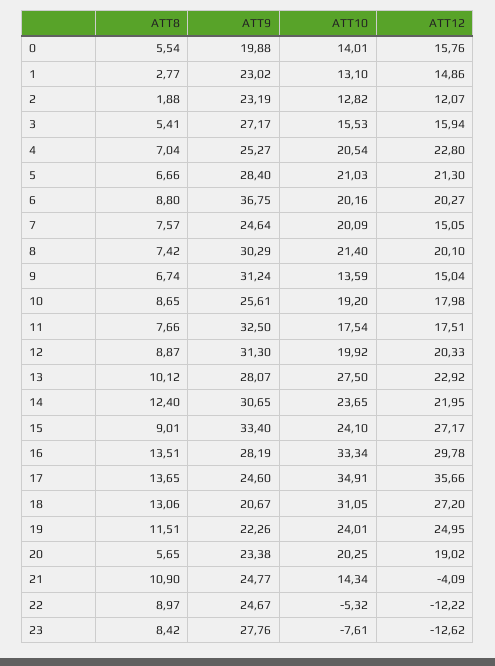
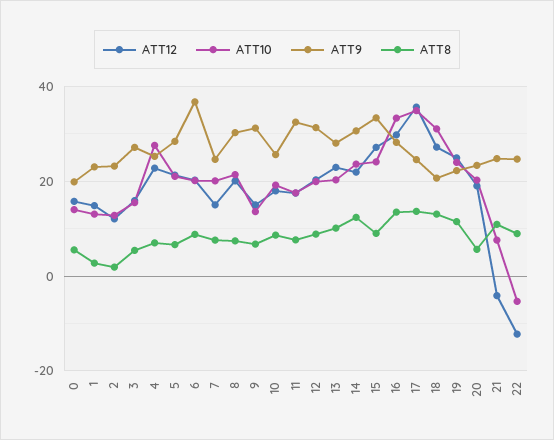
  {
    "ATT8": {
      "0": 5.54,
      "1": 2.77,
      "2": 1.88,
      "3": 5.41,
      "4": 7.04,
      "5": 6.66,
      "6": 8.8,
      "7": 7.57,
      "8": 7.42,
      "9": 6.74,
      "10": 8.65,
      "11": 7.66,
      "12": 8.87,
      "13": 10.12,
      "14": 12.4,
      "15": 9.01,
      "16": 13.51,
      "17": 13.65,
      "18": 13.06,
      "19": 11.51,
      "20": 5.65,
      "21": 10.9,
-     "22": 8.97,
+     "22": 8.97
-     "23": 8.42
    },
    "ATT9": {
      "0": 19.88,
      "1": 23.02,
      "2": 23.19,
      "3": 27.17,
      "4": 25.27,
      "5": 28.4,
      "6": 36.75,
      "7": 24.64,
      "8": 30.29,
      "9": 31.24,
      "10": 25.61,
      "11": 32.5,
      "12": 31.3,
      "13": 28.07,
      "14": 30.65,
      "15": 33.4,
      "16": 28.19,
      "17": 24.6,
      "18": 20.67,
      "19": 22.26,
      "20": 23.38,
      "21": 24.77,
-     "22": 24.67,
+     "22": 24.67
-     "23": 27.76
    },
    "ATT10": {
      "0": 14.01,
      "1": 13.1,
      "2": 12.82,
      "3": 15.53,
-     "4": 20.54,
+     "4": 28,
      "5": 21.03,
      "6": 20.16,
      "7": 20.09,
      "8": 21.4,
      "9": 13.59,
      "10": 19.2,
      "11": 17.54,
      "12": 19.92,
-     "13": 27.5,
+     "13": 20,
      "14": 23.65,
      "15": 24.1,
      "16": 33.34,
      "17": 34.91,
      "18": 31.05,
      "19": 24.01,
      "20": 20.25,
-     "21": 14.34,
+     "21": 8,
-     "22": -5.32,
+     "22": -5.32
-     "23": -7.61
    },
    "ATT12": {
      "0": 15.76,
      "1": 14.86,
      "2": 12.07,
      "3": 15.94,
      "4": 22.8,
      "5": 21.3,
      "6": 20.27,
      "7": 15.05,
      "8": 20.1,
      "9": 15.04,
      "10": 17.98,
      "11": 17.51,
      "12": 20.33,
      "13": 22.92,
      "14": 21.95,
      "15": 27.17,
      "16": 29.78,
      "17": 35.66,
      "18": 27.2,
      "19": 24.95,
      "20": 19.02,
      "21": -4.09,
-     "22": -12.22,
+     "22": -12.22
-     "23": -12.62
    }
  }

